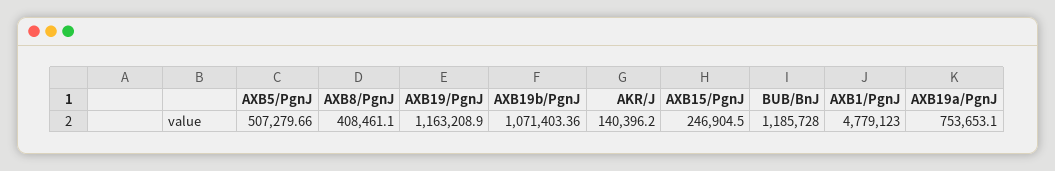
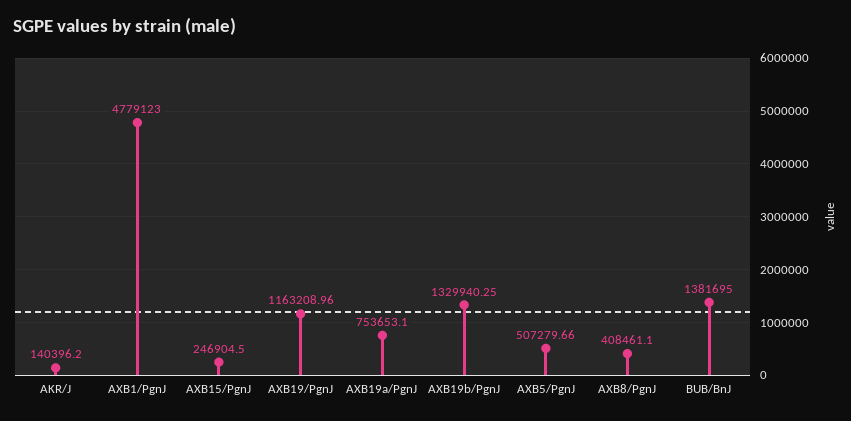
  {
    "AXB5/PgnJ": 507279.66,
    "AXB8/PgnJ": 408461.1,
-   "AXB19/PgnJ": 1163208.9,
+   "AXB19/PgnJ": 1163208.96,
-   "AXB19b/PgnJ": 1071403.36,
+   "AXB19b/PgnJ": 1329940.25,
    "AKR/J": 140396.2,
    "AXB15/PgnJ": 246904.5,
-   "BUB/BnJ": 1185728,
+   "BUB/BnJ": 1381695,
    "AXB1/PgnJ": 4779123,
    "AXB19a/PgnJ": 753653.1
  }

